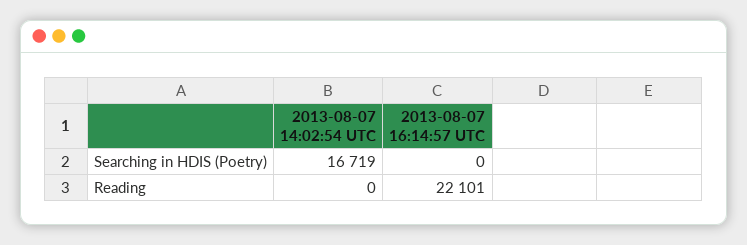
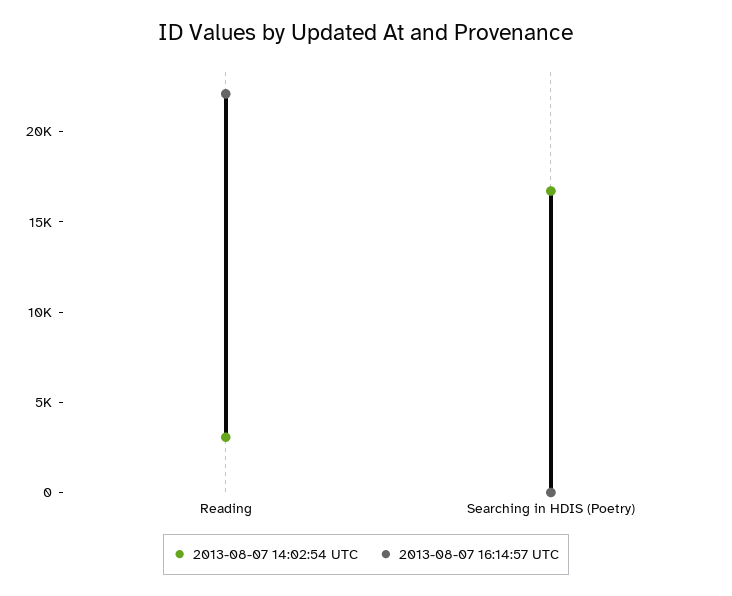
  {
    "2013-08-07 14:02:54 UTC": {
      "Searching in HDIS (Poetry)": 16719,
-     "Reading": 0
+     "Reading": 3000
    },
    "2013-08-07 16:14:57 UTC": {
      "Searching in HDIS (Poetry)": 0,
      "Reading": 22101
    }
  }

